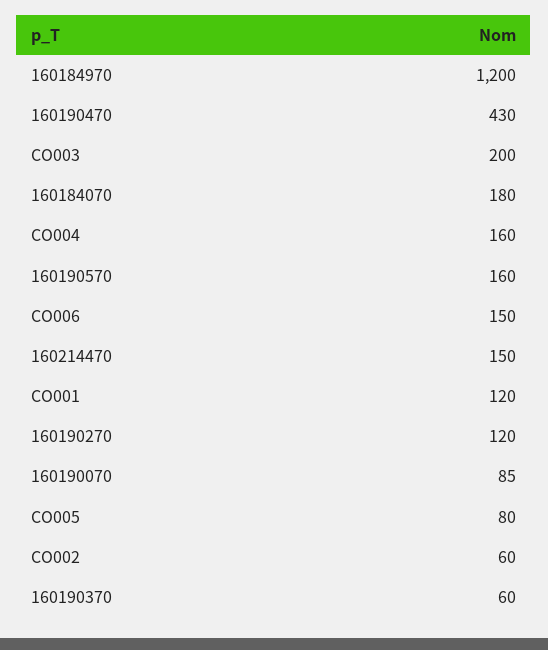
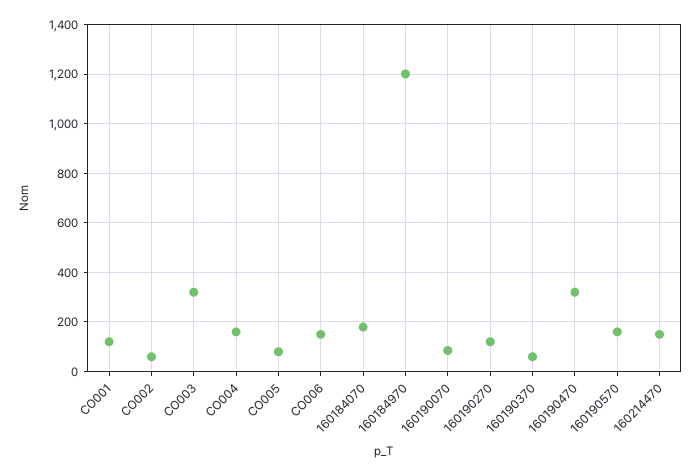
  {
    "160184970": 1200,
-   "160190470": 430,
+   "160190470": 325,
-   "CO003": 200,
+   "CO003": 325,
    "160184070": 180,
    "CO004": 160,
    "160190570": 160,
    "CO006": 150,
    "160214470": 150,
    "CO001": 120,
    "160190270": 120,
    "160190070": 85,
    "CO005": 80,
    "CO002": 60,
    "160190370": 60
  }

